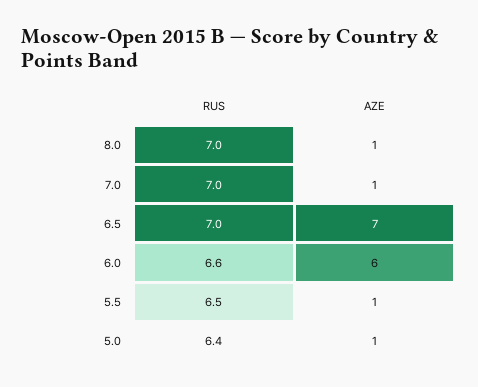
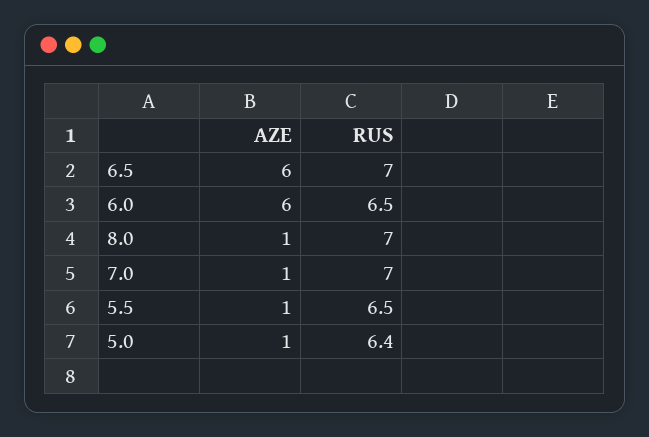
  {
    "RUS": {
      "8.0": 7,
      "7.0": 7,
      "6.5": 7,
-     "6.0": 6.6,
+     "6.0": 6.5,
      "5.5": 6.5,
      "5.0": 6.4
    },
    "AZE": {
      "8.0": 1,
      "7.0": 1,
-     "6.5": 7,
+     "6.5": 6,
      "6.0": 6,
      "5.5": 1,
      "5.0": 1
    }
  }

